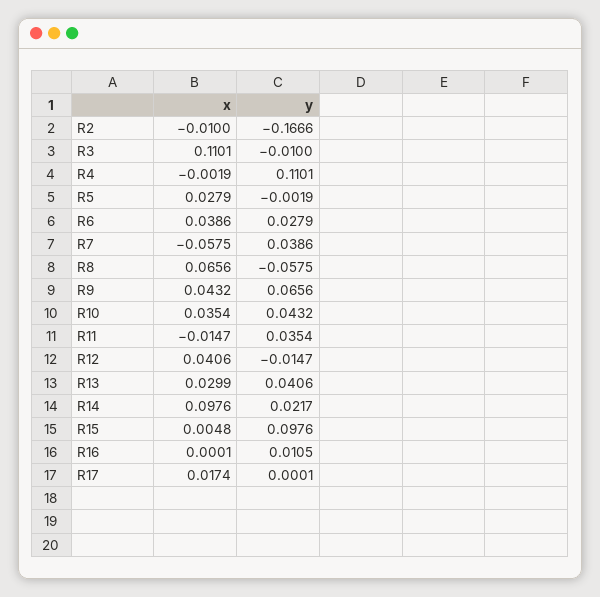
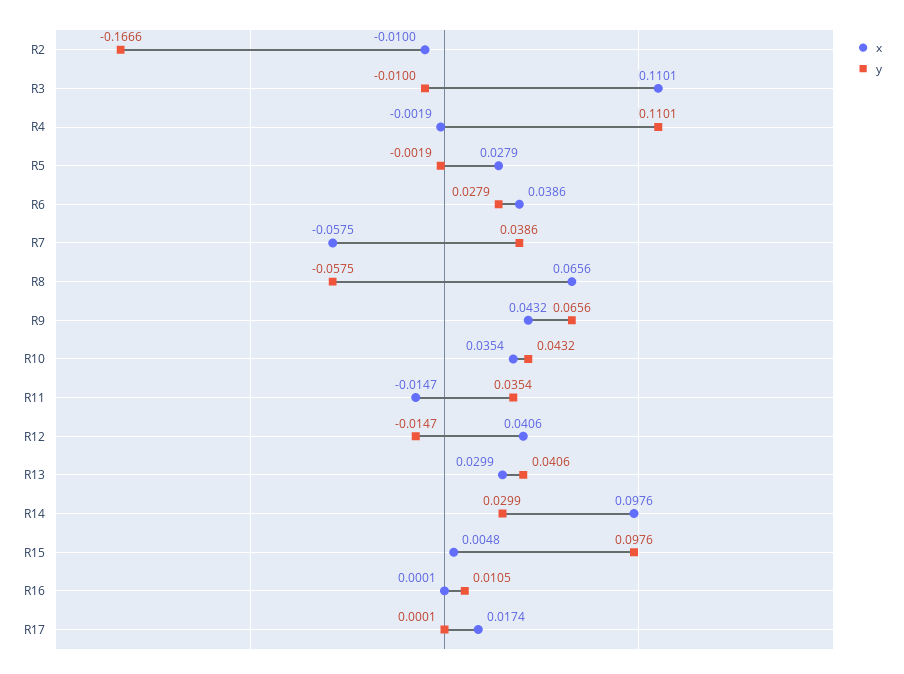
  {
    "x": {
      "R2": -0.01,
      "R3": 0.1101,
      "R4": -0.0019,
      "R5": 0.0279,
      "R6": 0.0386,
      "R7": -0.0575,
      "R8": 0.0656,
      "R9": 0.0432,
      "R10": 0.0354,
      "R11": -0.0147,
      "R12": 0.0406,
      "R13": 0.0299,
      "R14": 0.0976,
      "R15": 0.0048,
      "R16": 0.0001,
      "R17": 0.0174
    },
    "y": {
      "R2": -0.1666,
      "R3": -0.01,
      "R4": 0.1101,
      "R5": -0.0019,
      "R6": 0.0279,
      "R7": 0.0386,
      "R8": -0.0575,
      "R9": 0.0656,
      "R10": 0.0432,
      "R11": 0.0354,
      "R12": -0.0147,
      "R13": 0.0406,
-     "R14": 0.0217,
+     "R14": 0.0299,
      "R15": 0.0976,
      "R16": 0.0105,
      "R17": 0.0001
    }
  }

